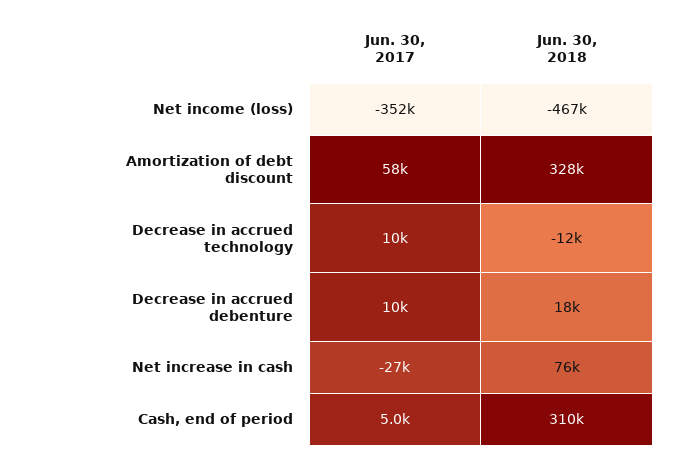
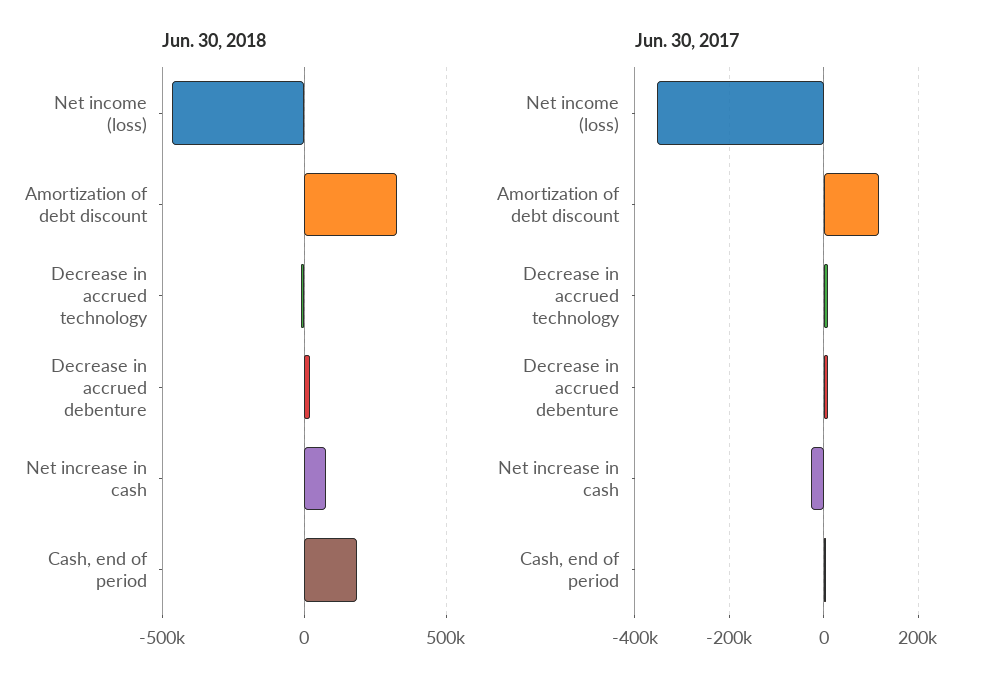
  {
    "Jun. 30, 2017": {
      "Net income (loss)": -352000,
-     "Amortization of debt discount": 58000,
+     "Amortization of debt discount": 120000,
      "Decrease in accrued technology": 10000,
      "Decrease in accrued debenture": 10000,
      "Net increase in cash": -27000,
      "Cash, end of period": 5000
    },
    "Jun. 30, 2018": {
      "Net income (loss)": -467000,
      "Amortization of debt discount": 328000,
      "Decrease in accrued technology": -12000,
      "Decrease in accrued debenture": 18000,
      "Net increase in cash": 76000,
-     "Cash, end of period": 310000
+     "Cash, end of period": 200000
    }
  }

